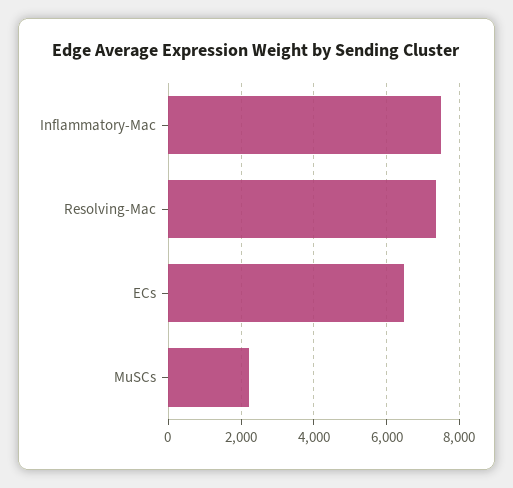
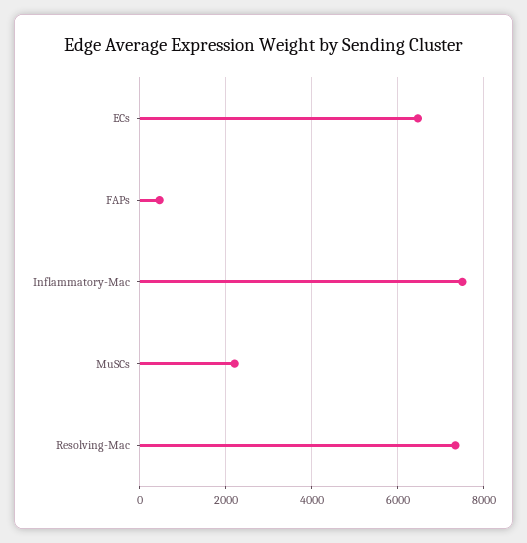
  {
    "Inflammatory-Mac": 7600,
    "Resolving-Mac": 7400,
    "ECs": 6400,
-   "MuSCs": 2200
+   "MuSCs": 2200,
+   "FAPs": 400
  }

